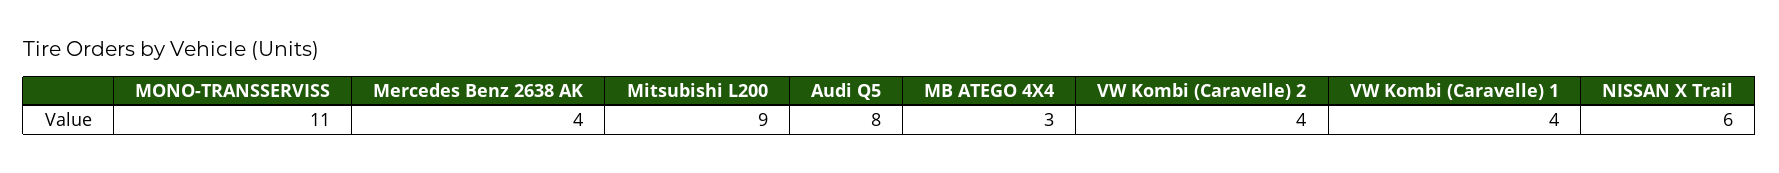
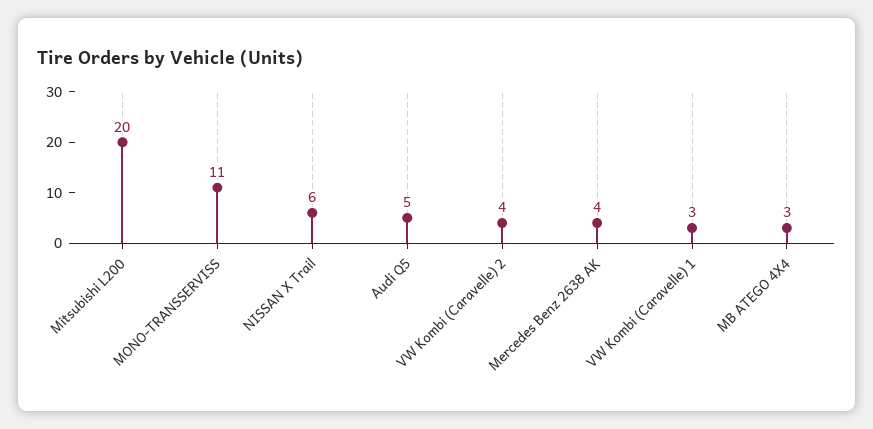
  {
    "MONO-TRANSSERVISS": 11,
    "Mercedes Benz 2638 AK": 4,
-   "Mitsubishi L200": 9,
+   "Mitsubishi L200": 20,
-   "Audi Q5": 8,
+   "Audi Q5": 5,
    "MB ATEGO 4X4": 3,
    "VW Kombi (Caravelle) 2": 4,
-   "VW Kombi (Caravelle) 1": 4,
+   "VW Kombi (Caravelle) 1": 3,
    "NISSAN X Trail": 6
  }

